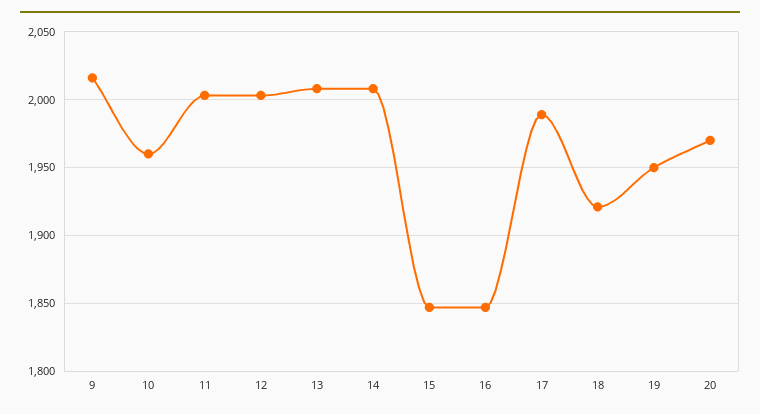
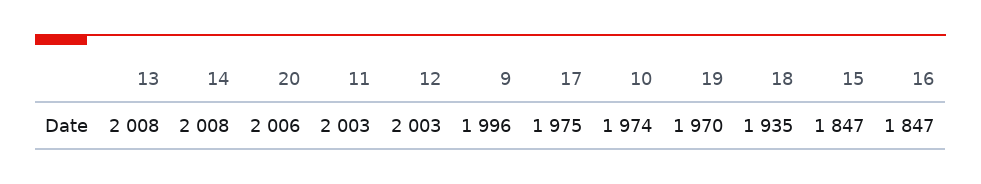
  {
-   "9": 2015,
+   "9": 1996,
-   "10": 1960,
+   "10": 1974,
    "11": 2003,
    "12": 2003,
    "13": 2008,
    "14": 2008,
    "15": 1847,
    "16": 1847,
-   "17": 1990,
+   "17": 1975,
-   "18": 1920,
+   "18": 1935,
-   "19": 1950,
+   "19": 1970,
-   "20": 1970
+   "20": 2006
  }

